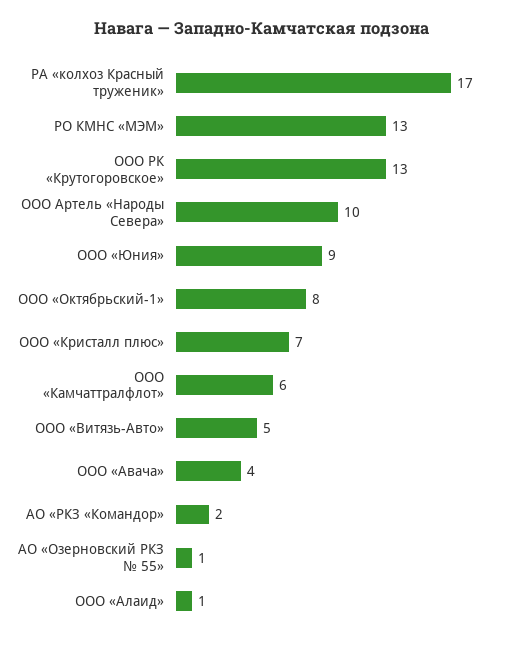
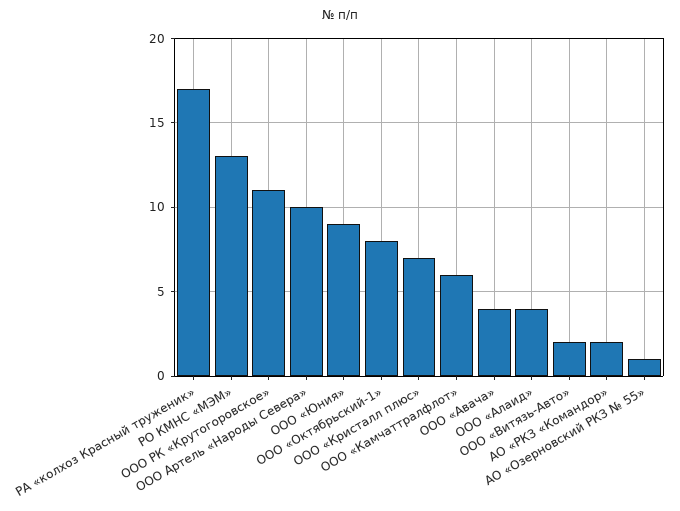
  {
    "РА «колхоз Красный труженик»": 17,
    "РО КМНС «МЭМ»": 13,
-   "ООО РК «Крутогоровское»": 13,
+   "ООО РК «Крутогоровское»": 11,
    "ООО Артель «Народы Севера»": 10,
    "ООО «Юния»": 9,
    "ООО «Октябрьский-1»": 8,
    "ООО «Кристалл плюс»": 7,
    "ООО «Камчаттралфлот»": 6,
-   "ООО «Витязь-Авто»": 5,
+   "ООО «Витязь-Авто»": 2,
    "ООО «Авача»": 4,
    "АО «РКЗ «Командор»": 2,
    "АО «Озерновский РКЗ № 55»": 1,
-   "ООО «Алаид»": 1
+   "ООО «Алаид»": 4
  }

